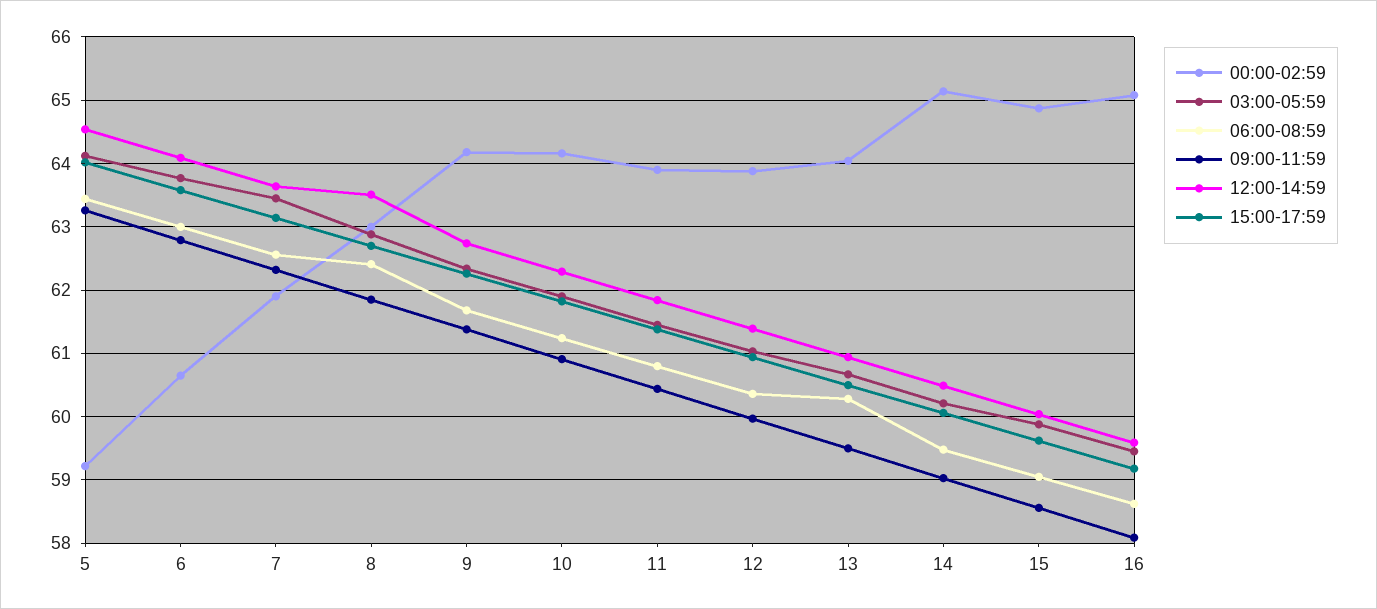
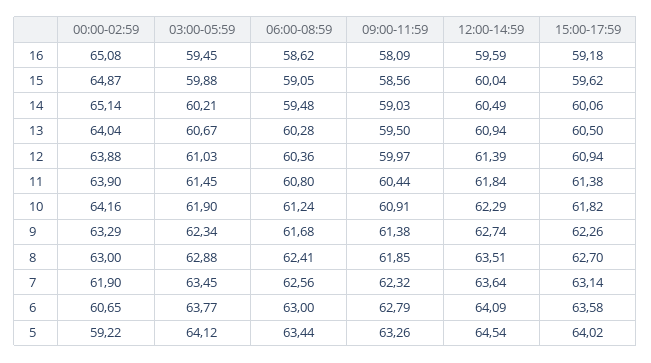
  {
    "00:00-02:59": {
      "5": 59.22,
      "6": 60.65,
      "7": 61.9,
      "8": 63,
-     "9": 64.2,
+     "9": 63.29,
      "10": 64.16,
      "11": 63.9,
      "12": 63.88,
      "13": 64.04,
      "14": 65.14,
      "15": 64.87,
      "16": 65.08
    },
    "03:00-05:59": {
      "5": 64.12,
      "6": 63.77,
      "7": 63.45,
      "8": 62.88,
      "9": 62.34,
      "10": 61.9,
      "11": 61.45,
      "12": 61.03,
      "13": 60.67,
      "14": 60.21,
      "15": 59.88,
      "16": 59.45
    },
    "06:00-08:59": {
      "5": 63.44,
      "6": 63,
      "7": 62.56,
      "8": 62.41,
      "9": 61.68,
      "10": 61.24,
      "11": 60.8,
      "12": 60.36,
      "13": 60.28,
      "14": 59.48,
      "15": 59.05,
      "16": 58.62
    },
    "09:00-11:59": {
      "5": 63.26,
      "6": 62.79,
      "7": 62.32,
      "8": 61.85,
      "9": 61.38,
      "10": 60.91,
      "11": 60.44,
      "12": 59.97,
      "13": 59.5,
      "14": 59.03,
      "15": 58.56,
      "16": 58.09
    },
    "12:00-14:59": {
      "5": 64.54,
      "6": 64.09,
      "7": 63.64,
      "8": 63.51,
      "9": 62.74,
      "10": 62.29,
      "11": 61.84,
      "12": 61.39,
      "13": 60.94,
      "14": 60.49,
      "15": 60.04,
      "16": 59.59
    },
    "15:00-17:59": {
      "5": 64.02,
      "6": 63.58,
      "7": 63.14,
      "8": 62.7,
      "9": 62.26,
      "10": 61.82,
      "11": 61.38,
      "12": 60.94,
      "13": 60.5,
      "14": 60.06,
      "15": 59.62,
      "16": 59.18
    }
  }

